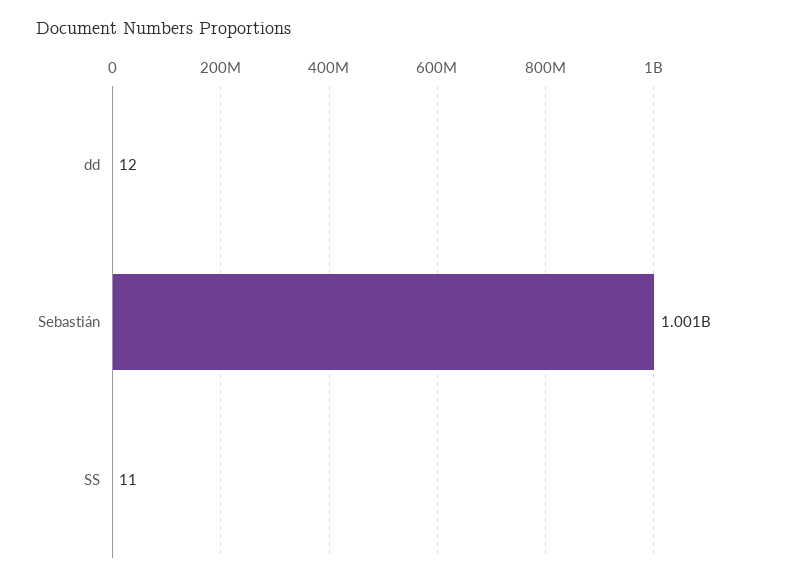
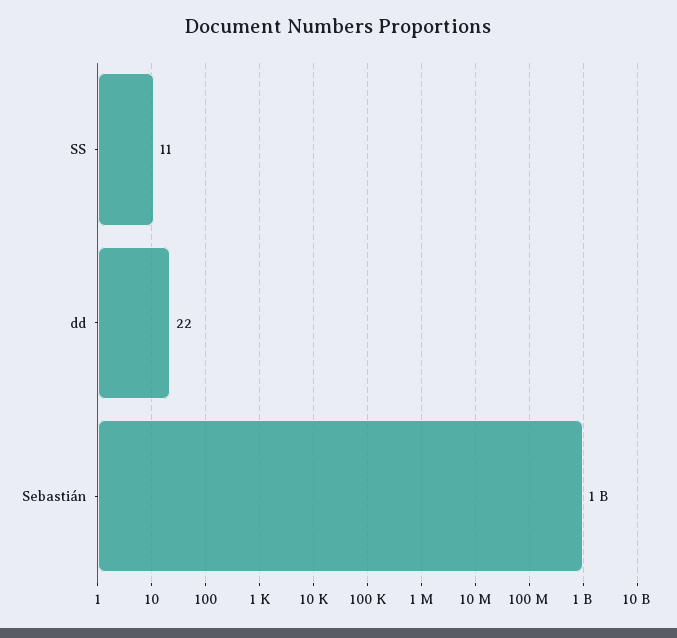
  {
-   "dd": 12,
+   "dd": 22,
    "Sebastián": 1001000000,
    "SS": 11
  }

